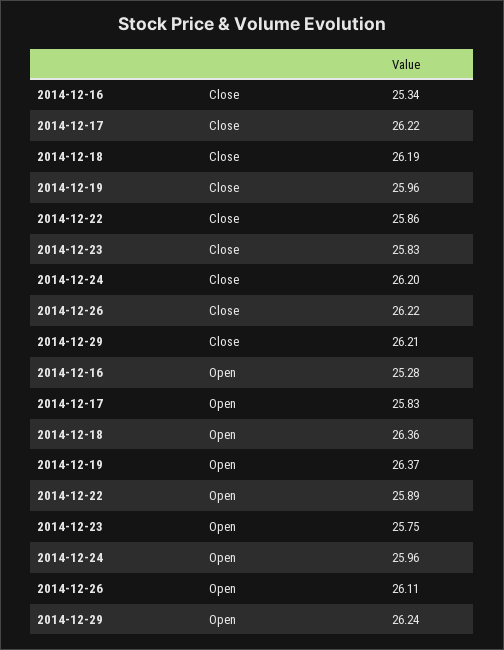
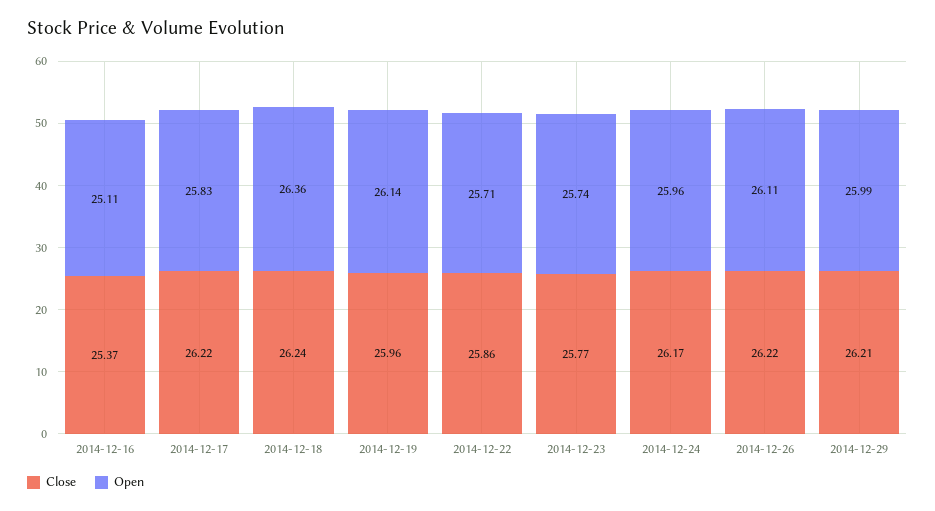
  {
    "Close": {
-     "2014-12-16": 25.34,
+     "2014-12-16": 25.37,
      "2014-12-17": 26.22,
-     "2014-12-18": 26.19,
+     "2014-12-18": 26.24,
      "2014-12-19": 25.96,
      "2014-12-22": 25.86,
-     "2014-12-23": 25.83,
+     "2014-12-23": 25.77,
-     "2014-12-24": 26.2,
+     "2014-12-24": 26.17,
      "2014-12-26": 26.22,
      "2014-12-29": 26.21
    },
    "Open": {
-     "2014-12-16": 25.28,
+     "2014-12-16": 25.11,
      "2014-12-17": 25.83,
      "2014-12-18": 26.36,
-     "2014-12-19": 26.37,
+     "2014-12-19": 26.14,
-     "2014-12-22": 25.89,
+     "2014-12-22": 25.71,
-     "2014-12-23": 25.75,
+     "2014-12-23": 25.74,
      "2014-12-24": 25.96,
      "2014-12-26": 26.11,
-     "2014-12-29": 26.24
+     "2014-12-29": 25.99
    }
  }

